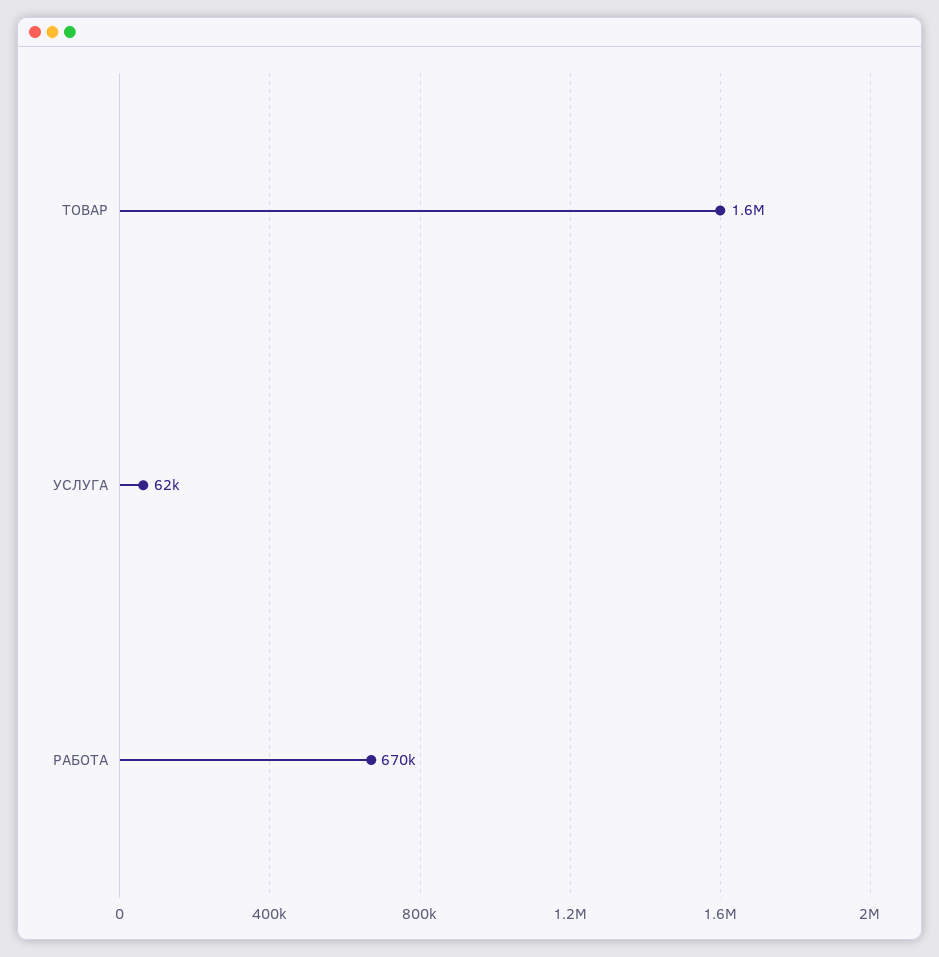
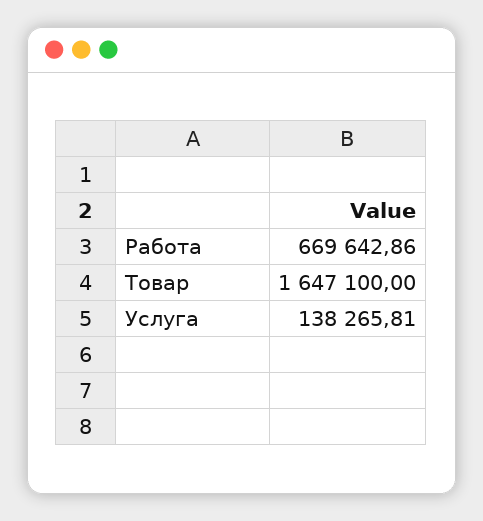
  {
    "ТОВАР": 1647100,
-   "УСЛУГА": 62000,
+   "УСЛУГА": 138265.81,
    "РАБОТА": 669642.86
  }

